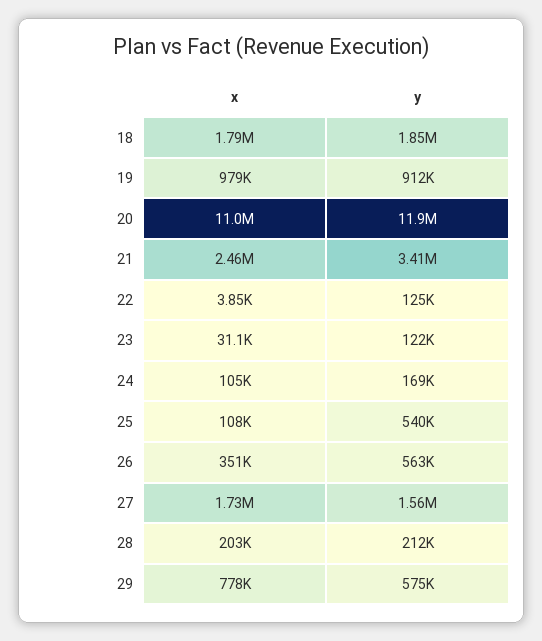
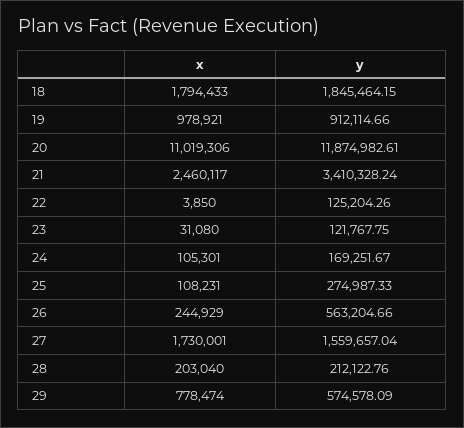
  {
    "x": {
      "18": 1794433,
      "19": 978921,
      "20": 11019306,
      "21": 2460117,
      "22": 3850,
      "23": 31080,
      "24": 105301,
      "25": 108231,
-     "26": 351000,
+     "26": 244929,
      "27": 1730001,
      "28": 203040,
      "29": 778474
    },
    "y": {
      "18": 1845464.15,
      "19": 912114.66,
      "20": 11874982.61,
      "21": 3410328.24,
      "22": 125204.26,
      "23": 121767.75,
      "24": 169251.67,
-     "25": 540000,
+     "25": 274987.33,
      "26": 563204.66,
      "27": 1559657.04,
      "28": 212122.76,
      "29": 574578.09
    }
  }

